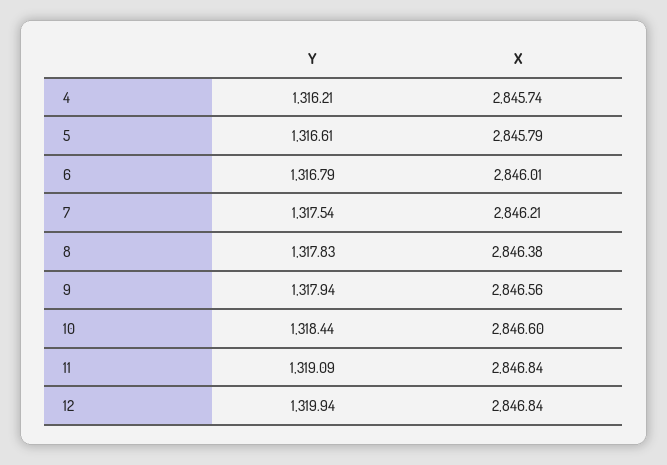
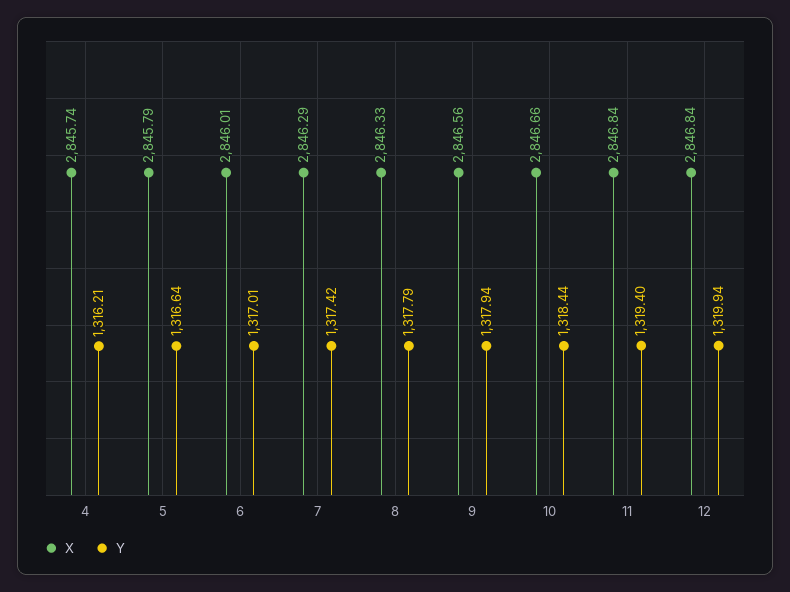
  {
    "Y": {
      "4": 1316.21,
-     "5": 1316.61,
+     "5": 1316.64,
-     "6": 1316.79,
+     "6": 1317.01,
-     "7": 1317.54,
+     "7": 1317.42,
-     "8": 1317.83,
+     "8": 1317.79,
      "9": 1317.94,
      "10": 1318.44,
-     "11": 1319.09,
+     "11": 1319.4,
      "12": 1319.94
    },
    "X": {
      "4": 2845.74,
      "5": 2845.79,
      "6": 2846.01,
-     "7": 2846.21,
+     "7": 2846.29,
-     "8": 2846.38,
+     "8": 2846.33,
      "9": 2846.56,
-     "10": 2846.6,
+     "10": 2846.66,
      "11": 2846.84,
      "12": 2846.84
    }
  }

